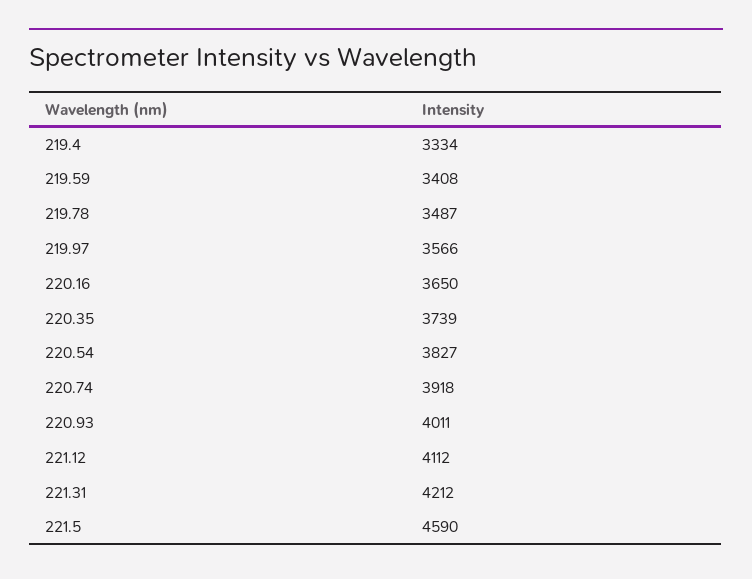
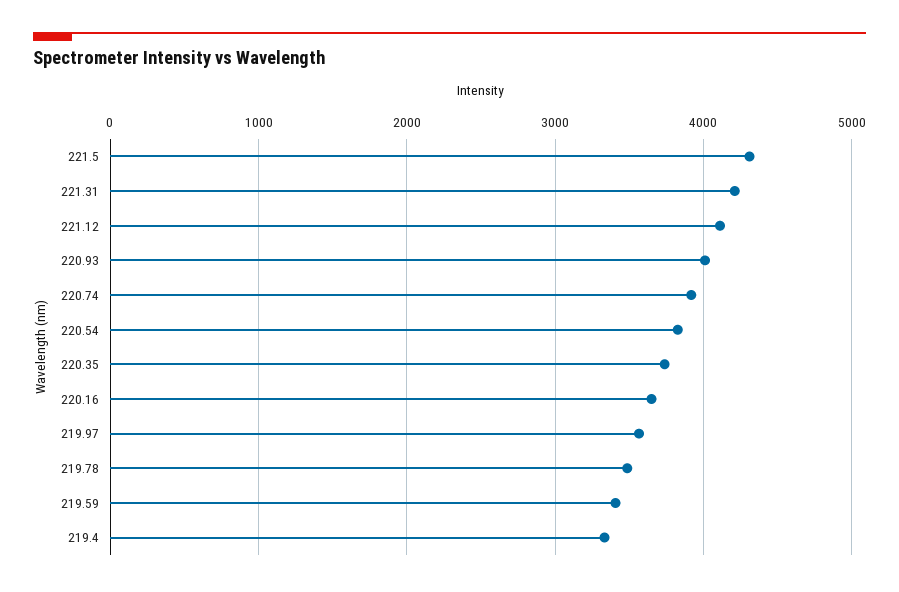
  {
    "219.4": 3334,
    "219.59": 3408,
    "219.78": 3487,
    "219.97": 3566,
    "220.16": 3650,
    "220.35": 3739,
    "220.54": 3827,
    "220.74": 3918,
    "220.93": 4011,
    "221.12": 4112,
    "221.31": 4212,
-   "221.5": 4590
+   "221.5": 4300
  }

